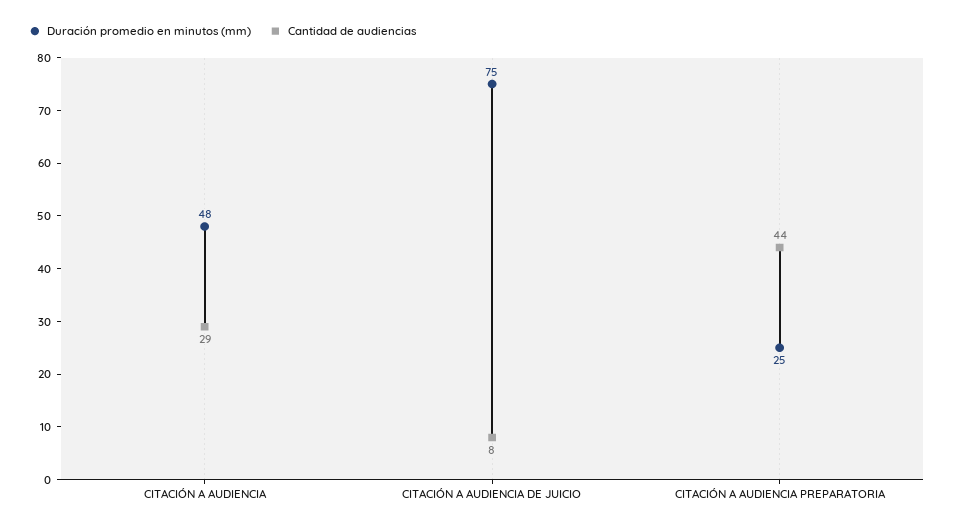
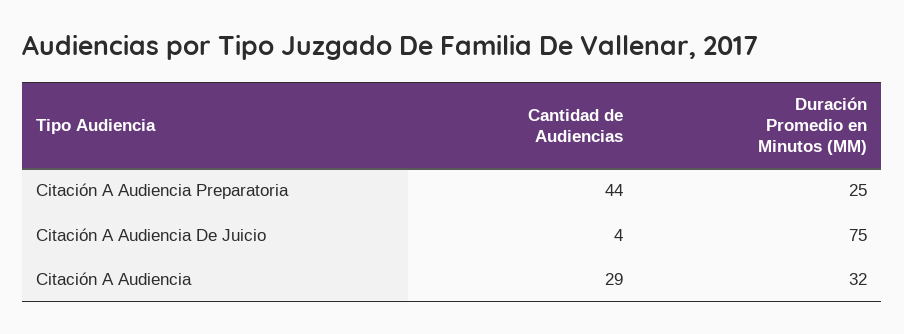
  {
    "Duración promedio en minutos (mm)": {
-     "CITACIÓN A AUDIENCIA": 48,
+     "CITACIÓN A AUDIENCIA": 32,
      "CITACIÓN A AUDIENCIA DE JUICIO": 75,
      "CITACIÓN A AUDIENCIA PREPARATORIA": 25
    },
    "Cantidad de audiencias": {
      "CITACIÓN A AUDIENCIA": 29,
-     "CITACIÓN A AUDIENCIA DE JUICIO": 8,
+     "CITACIÓN A AUDIENCIA DE JUICIO": 4,
      "CITACIÓN A AUDIENCIA PREPARATORIA": 44
    }
  }

